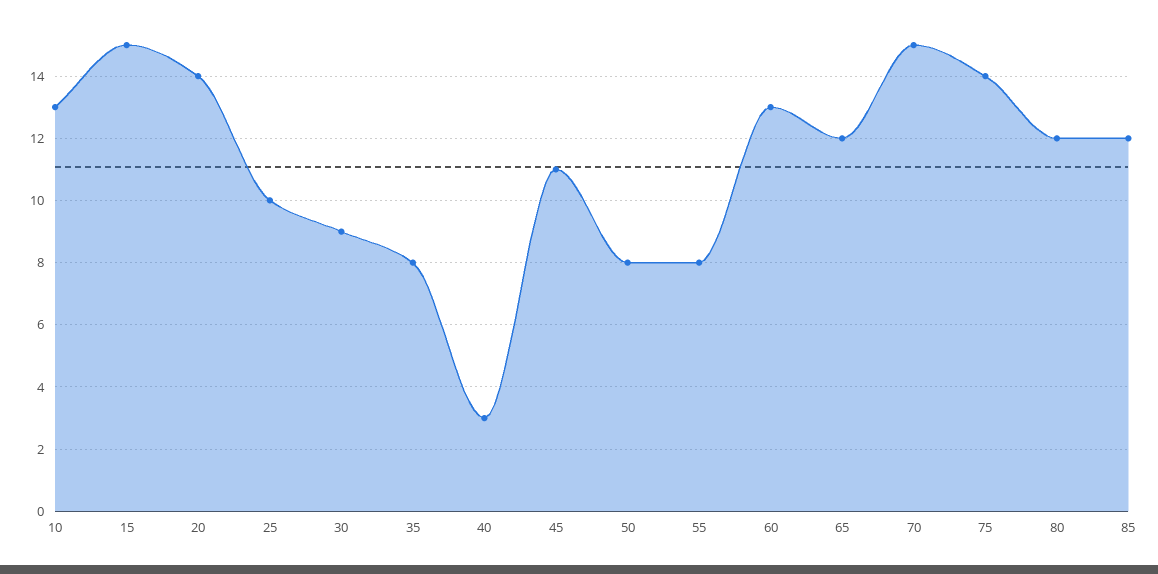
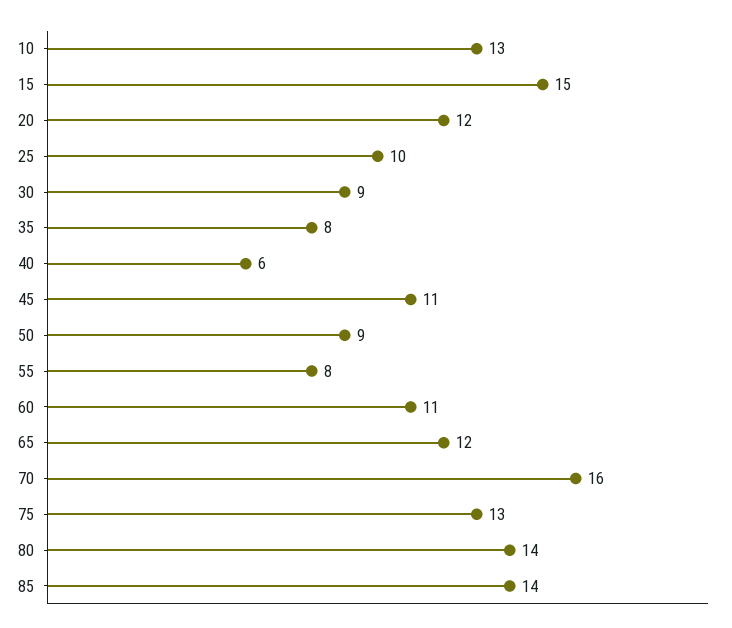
  {
    "10": 13,
    "15": 15,
-   "20": 14,
+   "20": 12,
    "25": 10,
    "30": 9,
    "35": 8,
-   "40": 3,
+   "40": 6,
    "45": 11,
-   "50": 8,
+   "50": 9,
    "55": 8,
-   "60": 13,
+   "60": 11,
    "65": 12,
-   "70": 15,
+   "70": 16,
-   "75": 14,
+   "75": 13,
-   "80": 12,
+   "80": 14,
-   "85": 12
+   "85": 14
  }

